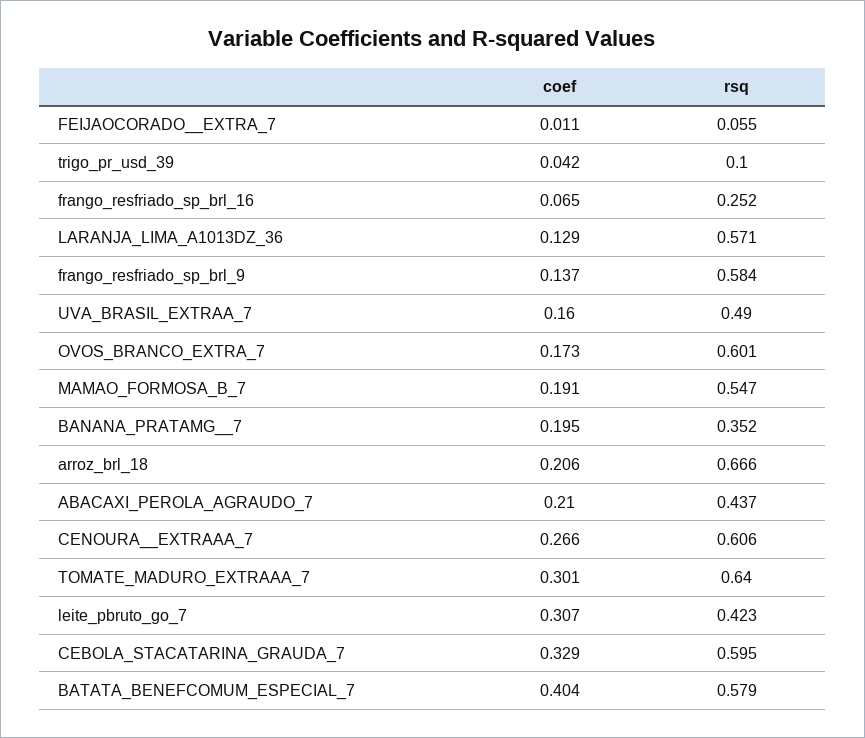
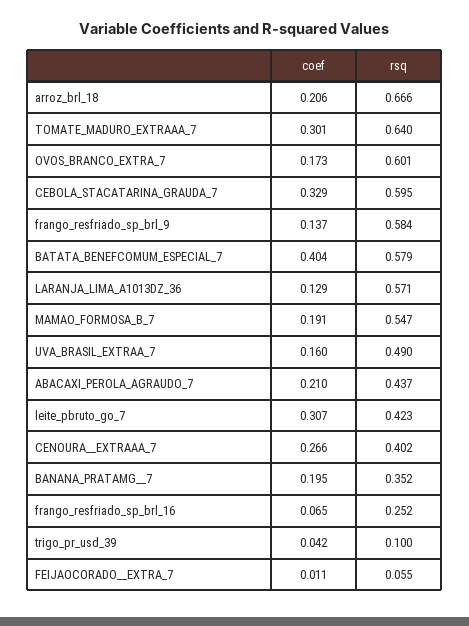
  {
    "coef": {
      "FEIJAOCORADO__EXTRA_7": 0.011,
      "trigo_pr_usd_39": 0.042,
      "frango_resfriado_sp_brl_16": 0.065,
      "LARANJA_LIMA_A1013DZ_36": 0.129,
      "frango_resfriado_sp_brl_9": 0.137,
      "UVA_BRASIL_EXTRAA_7": 0.16,
      "OVOS_BRANCO_EXTRA_7": 0.173,
      "MAMAO_FORMOSA_B_7": 0.191,
      "BANANA_PRATAMG__7": 0.195,
      "arroz_brl_18": 0.206,
      "ABACAXI_PEROLA_AGRAUDO_7": 0.21,
      "CENOURA__EXTRAAA_7": 0.266,
      "TOMATE_MADURO_EXTRAAA_7": 0.301,
      "leite_pbruto_go_7": 0.307,
      "CEBOLA_STACATARINA_GRAUDA_7": 0.329,
      "BATATA_BENEFCOMUM_ESPECIAL_7": 0.404
    },
    "rsq": {
      "FEIJAOCORADO__EXTRA_7": 0.055,
      "trigo_pr_usd_39": 0.1,
      "frango_resfriado_sp_brl_16": 0.252,
      "LARANJA_LIMA_A1013DZ_36": 0.571,
      "frango_resfriado_sp_brl_9": 0.584,
      "UVA_BRASIL_EXTRAA_7": 0.49,
      "OVOS_BRANCO_EXTRA_7": 0.601,
      "MAMAO_FORMOSA_B_7": 0.547,
      "BANANA_PRATAMG__7": 0.352,
      "arroz_brl_18": 0.666,
      "ABACAXI_PEROLA_AGRAUDO_7": 0.437,
-     "CENOURA__EXTRAAA_7": 0.606,
+     "CENOURA__EXTRAAA_7": 0.402,
      "TOMATE_MADURO_EXTRAAA_7": 0.64,
      "leite_pbruto_go_7": 0.423,
      "CEBOLA_STACATARINA_GRAUDA_7": 0.595,
      "BATATA_BENEFCOMUM_ESPECIAL_7": 0.579
    }
  }

